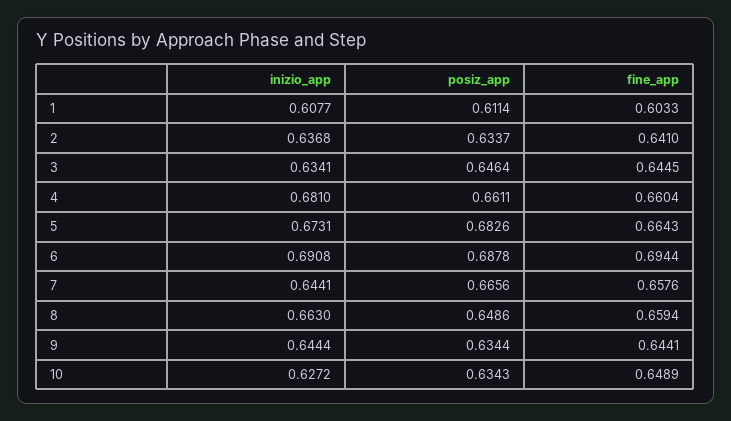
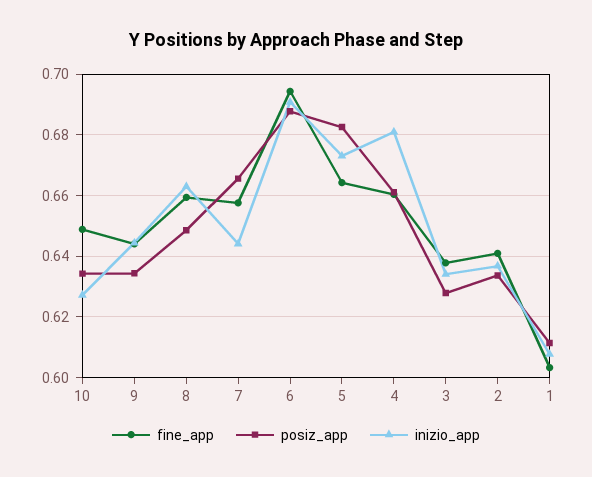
  {
    "inizio_app": {
      "1": 0.6077,
      "2": 0.6368,
      "3": 0.6341,
      "4": 0.681,
      "5": 0.6731,
      "6": 0.6908,
      "7": 0.6441,
      "8": 0.663,
      "9": 0.6444,
      "10": 0.6272
    },
    "posiz_app": {
      "1": 0.6114,
      "2": 0.6337,
-     "3": 0.6464,
+     "3": 0.628,
      "4": 0.6611,
      "5": 0.6826,
      "6": 0.6878,
      "7": 0.6656,
      "8": 0.6486,
      "9": 0.6344,
      "10": 0.6343
    },
    "fine_app": {
      "1": 0.6033,
      "2": 0.641,
-     "3": 0.6445,
+     "3": 0.638,
      "4": 0.6604,
      "5": 0.6643,
      "6": 0.6944,
      "7": 0.6576,
      "8": 0.6594,
      "9": 0.6441,
      "10": 0.6489
    }
  }

